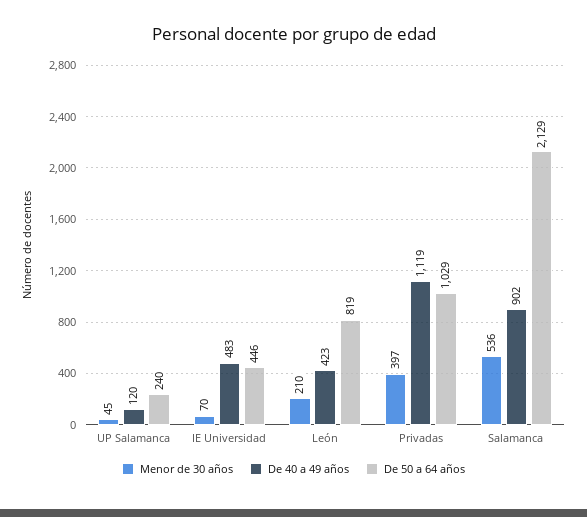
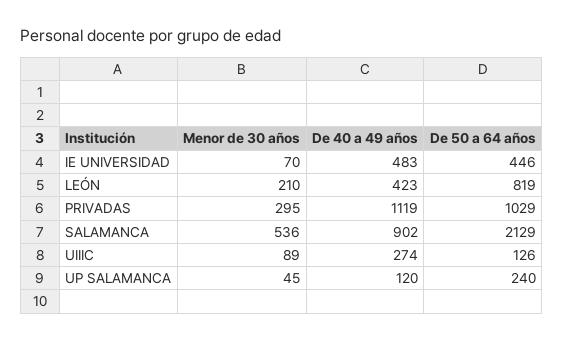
  {
    "Menor de 30 años": {
      "UP Salamanca": 45,
      "IE Universidad": 70,
      "León": 210,
-     "Privadas": 397,
+     "Privadas": 295,
-     "Salamanca": 536
+     "Salamanca": 536,
+     "UIIIC": 89
    },
    "De 40 a 49 años": {
      "UP Salamanca": 120,
      "IE Universidad": 483,
      "León": 423,
      "Privadas": 1119,
-     "Salamanca": 902
+     "Salamanca": 902,
+     "UIIIC": 274
    },
    "De 50 a 64 años": {
      "UP Salamanca": 240,
      "IE Universidad": 446,
      "León": 819,
      "Privadas": 1029,
-     "Salamanca": 2129
+     "Salamanca": 2129,
+     "UIIIC": 126
    }
  }

